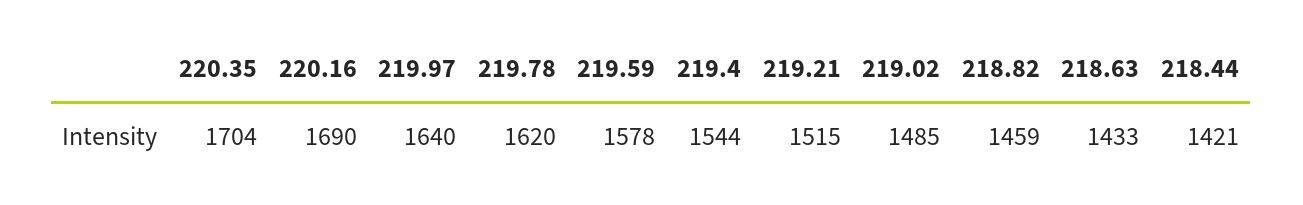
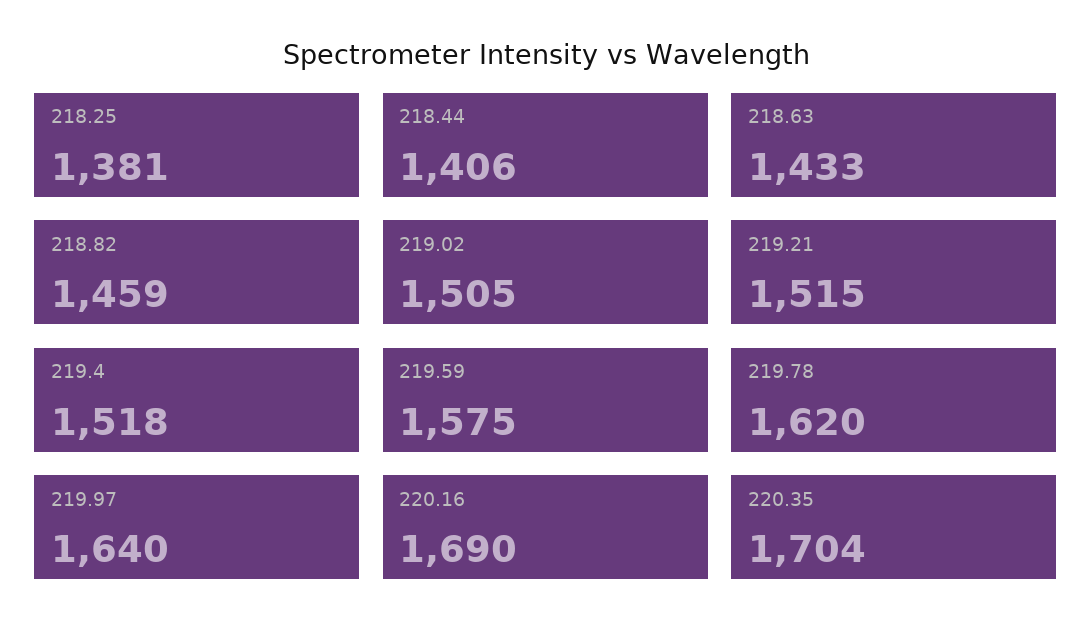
  {
    "220.35": 1704,
    "220.16": 1690,
    "219.97": 1640,
    "219.78": 1620,
-   "219.59": 1578,
+   "219.59": 1575,
-   "219.4": 1544,
+   "219.4": 1518,
    "219.21": 1515,
-   "219.02": 1485,
+   "219.02": 1505,
    "218.82": 1459,
    "218.63": 1433,
-   "218.44": 1421
+   "218.44": 1406,
+   "218.25": 1381
  }

